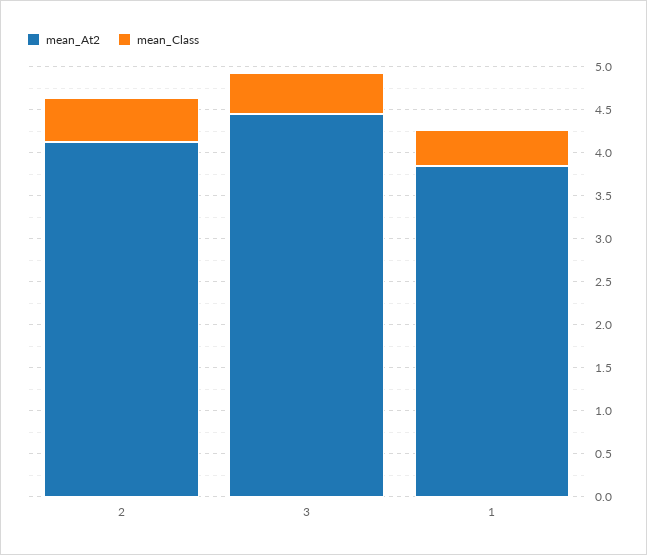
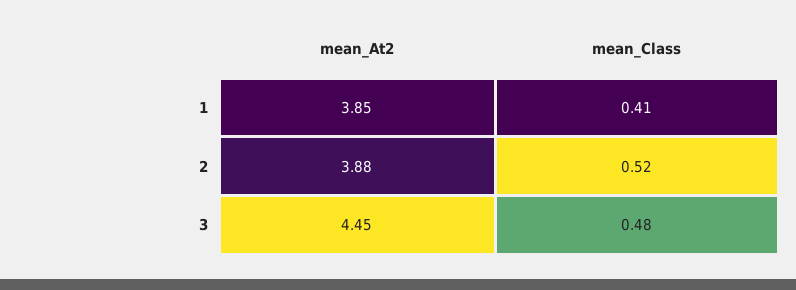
  {
    "mean_At2": {
-     "2": 4.1,
+     "2": 3.88,
      "3": 4.45,
      "1": 3.85
    },
    "mean_Class": {
      "2": 0.52,
      "3": 0.48,
      "1": 0.41
    }
  }

